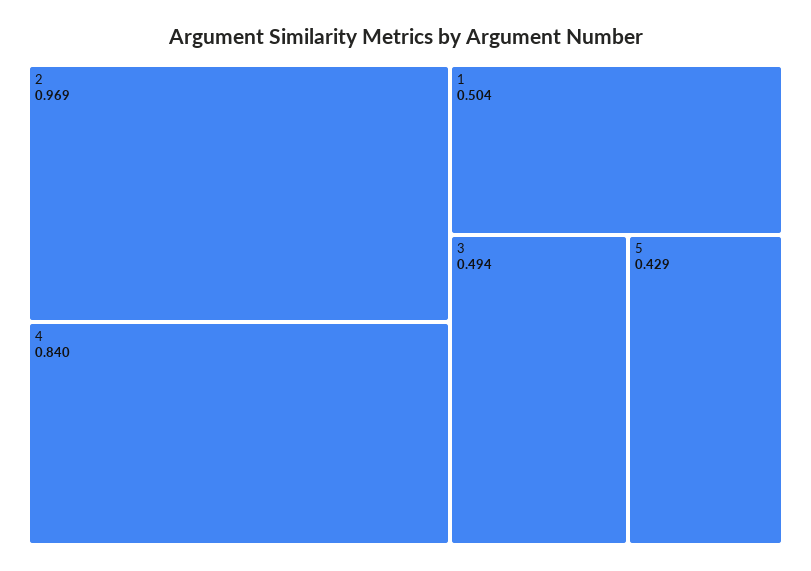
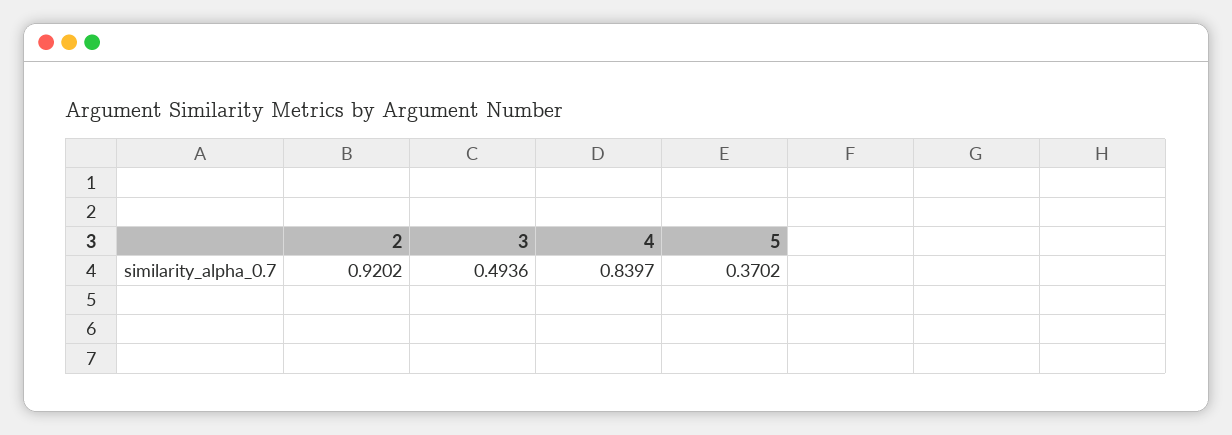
  {
-   "2": 0.969,
+   "2": 0.9202,
    "4": 0.8397,
-   "1": 0.504,
    "3": 0.4936,
-   "5": 0.429
+   "5": 0.3702
  }

